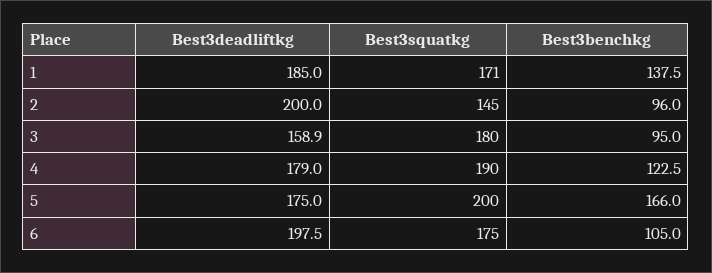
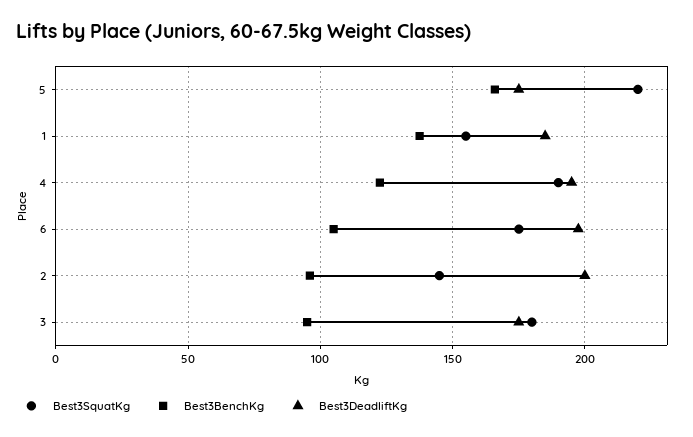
  {
    "Best3deadliftkg": {
      "1": 185,
      "2": 200,
-     "3": 158.9,
+     "3": 175,
-     "4": 179,
+     "4": 195,
      "5": 175,
      "6": 197.5
    },
    "Best3squatkg": {
-     "1": 171,
+     "1": 155,
      "2": 145,
      "3": 180,
      "4": 190,
-     "5": 200,
+     "5": 220,
      "6": 175
    },
    "Best3benchkg": {
      "1": 137.5,
      "2": 96,
      "3": 95,
      "4": 122.5,
      "5": 166,
      "6": 105
    }
  }

